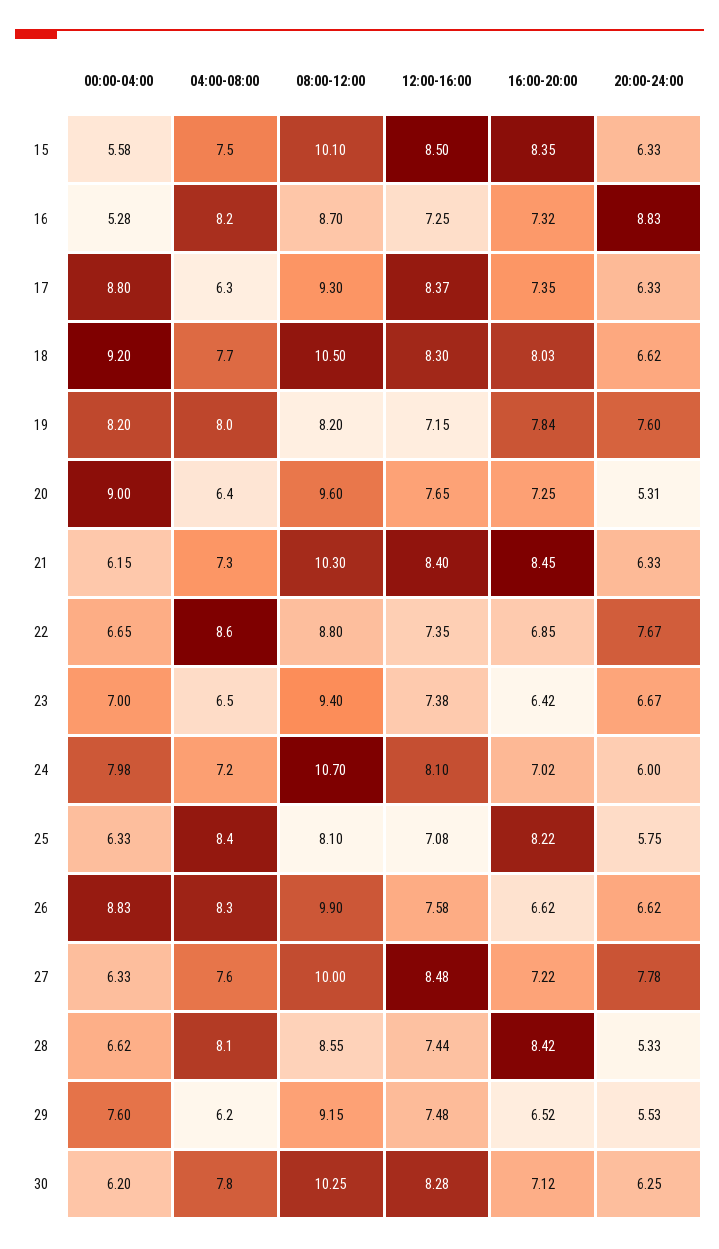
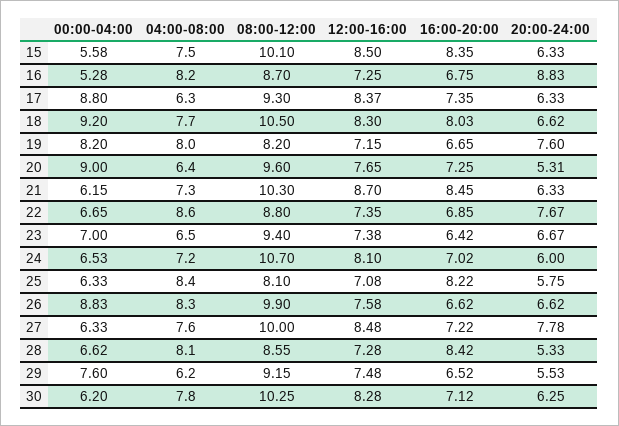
  {
    "00:00-04:00": {
      "15": 5.58,
      "16": 5.28,
      "17": 8.8,
      "18": 9.2,
      "19": 8.2,
      "20": 9,
      "21": 6.15,
      "22": 6.65,
      "23": 7,
-     "24": 7.98,
+     "24": 6.53,
      "25": 6.33,
      "26": 8.83,
      "27": 6.33,
      "28": 6.62,
      "29": 7.6,
      "30": 6.2
    },
    "04:00-08:00": {
      "15": 7.5,
      "16": 8.2,
      "17": 6.3,
      "18": 7.7,
      "19": 8,
      "20": 6.4,
      "21": 7.3,
      "22": 8.6,
      "23": 6.5,
      "24": 7.2,
      "25": 8.4,
      "26": 8.3,
      "27": 7.6,
      "28": 8.1,
      "29": 6.2,
      "30": 7.8
    },
    "08:00-12:00": {
      "15": 10.1,
      "16": 8.7,
      "17": 9.3,
      "18": 10.5,
      "19": 8.2,
      "20": 9.6,
      "21": 10.3,
      "22": 8.8,
      "23": 9.4,
      "24": 10.7,
      "25": 8.1,
      "26": 9.9,
      "27": 10,
      "28": 8.55,
      "29": 9.15,
      "30": 10.25
    },
    "12:00-16:00": {
      "15": 8.5,
      "16": 7.25,
      "17": 8.37,
      "18": 8.3,
      "19": 7.15,
      "20": 7.65,
-     "21": 8.4,
+     "21": 8.7,
      "22": 7.35,
      "23": 7.38,
      "24": 8.1,
      "25": 7.08,
      "26": 7.58,
      "27": 8.48,
-     "28": 7.44,
+     "28": 7.28,
      "29": 7.48,
      "30": 8.28
    },
    "16:00-20:00": {
      "15": 8.35,
-     "16": 7.32,
+     "16": 6.75,
      "17": 7.35,
      "18": 8.03,
-     "19": 7.84,
+     "19": 6.65,
      "20": 7.25,
      "21": 8.45,
      "22": 6.85,
      "23": 6.42,
      "24": 7.02,
      "25": 8.22,
      "26": 6.62,
      "27": 7.22,
      "28": 8.42,
      "29": 6.52,
      "30": 7.12
    },
    "20:00-24:00": {
      "15": 6.33,
      "16": 8.83,
      "17": 6.33,
      "18": 6.62,
      "19": 7.6,
      "20": 5.31,
      "21": 6.33,
      "22": 7.67,
      "23": 6.67,
      "24": 6,
      "25": 5.75,
      "26": 6.62,
      "27": 7.78,
      "28": 5.33,
      "29": 5.53,
      "30": 6.25
    }
  }

